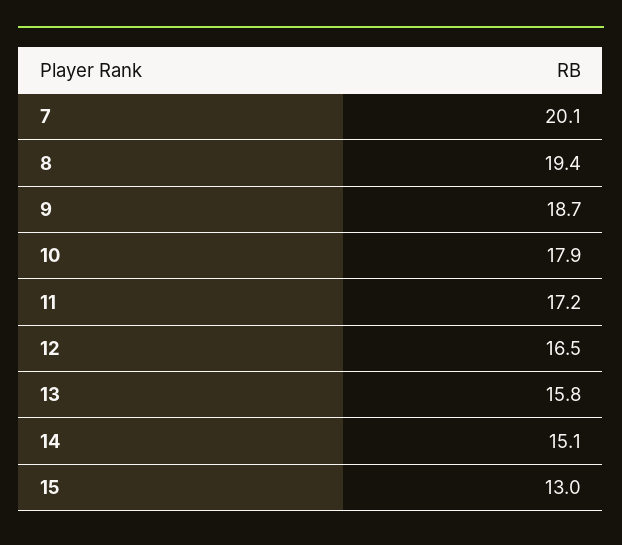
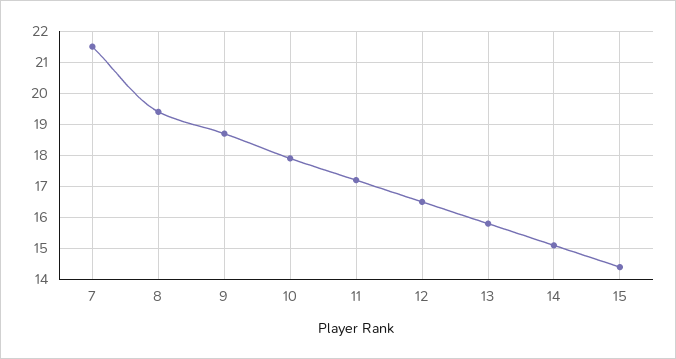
  {
-   "7": 20.1,
+   "7": 21.5,
    "8": 19.4,
    "9": 18.7,
    "10": 17.9,
    "11": 17.2,
    "12": 16.5,
    "13": 15.8,
    "14": 15.1,
-   "15": 13
+   "15": 14.5
  }

